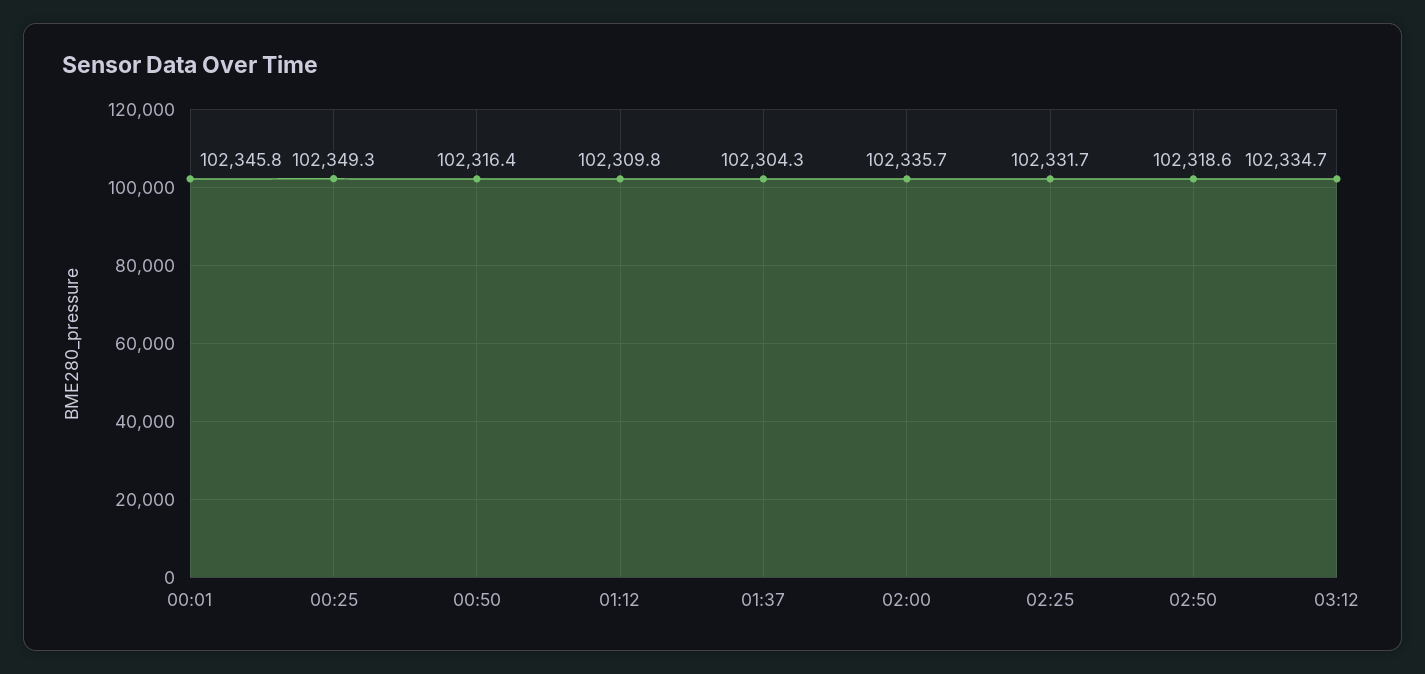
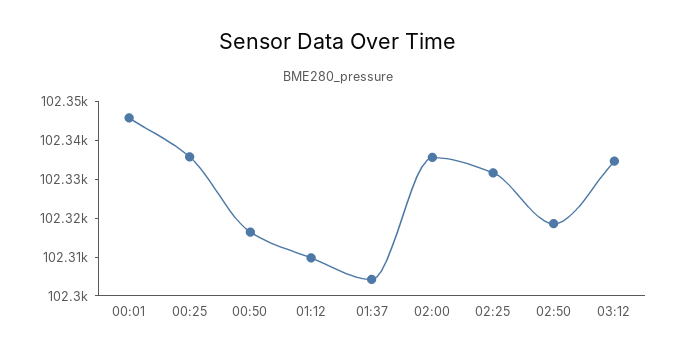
  {
    "00:01": 102345.8,
-   "00:25": 102349.3,
+   "00:25": 102335,
    "00:50": 102316.4,
    "01:12": 102309.8,
    "01:37": 102304.3,
    "02:00": 102335.7,
    "02:25": 102331.7,
    "02:50": 102318.6,
    "03:12": 102334.7
  }

